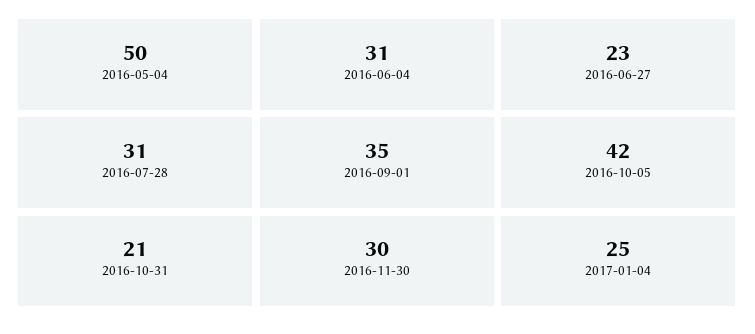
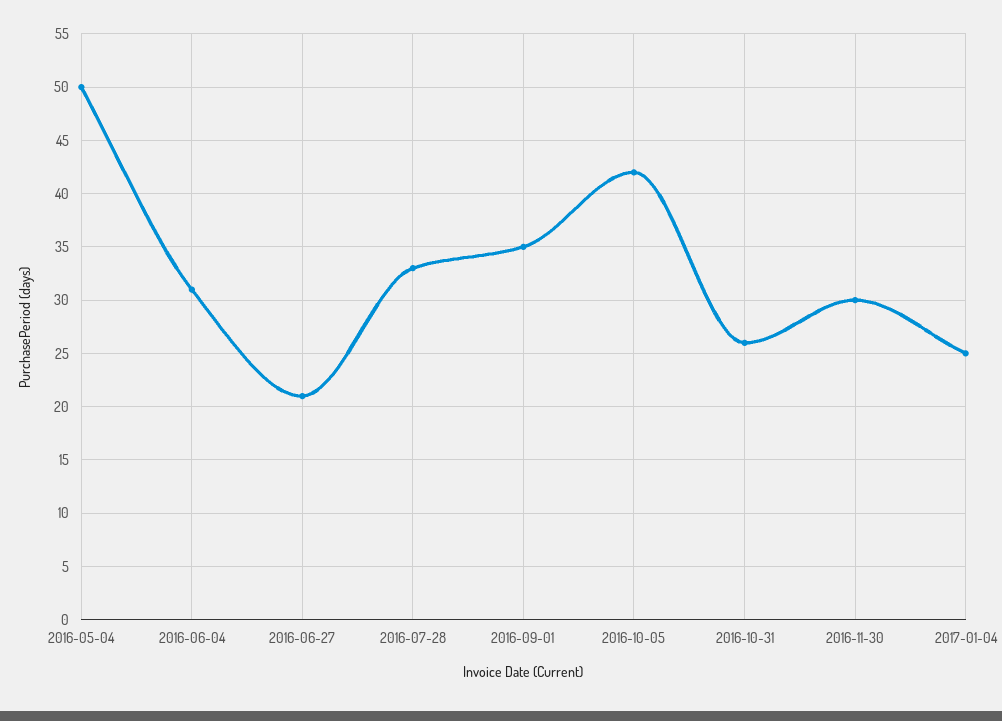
  {
    "2016-05-04": 50,
    "2016-06-04": 31,
-   "2016-06-27": 23,
+   "2016-06-27": 21,
-   "2016-07-28": 31,
+   "2016-07-28": 33,
    "2016-09-01": 35,
    "2016-10-05": 42,
-   "2016-10-31": 21,
+   "2016-10-31": 26,
    "2016-11-30": 30,
    "2017-01-04": 25
  }

